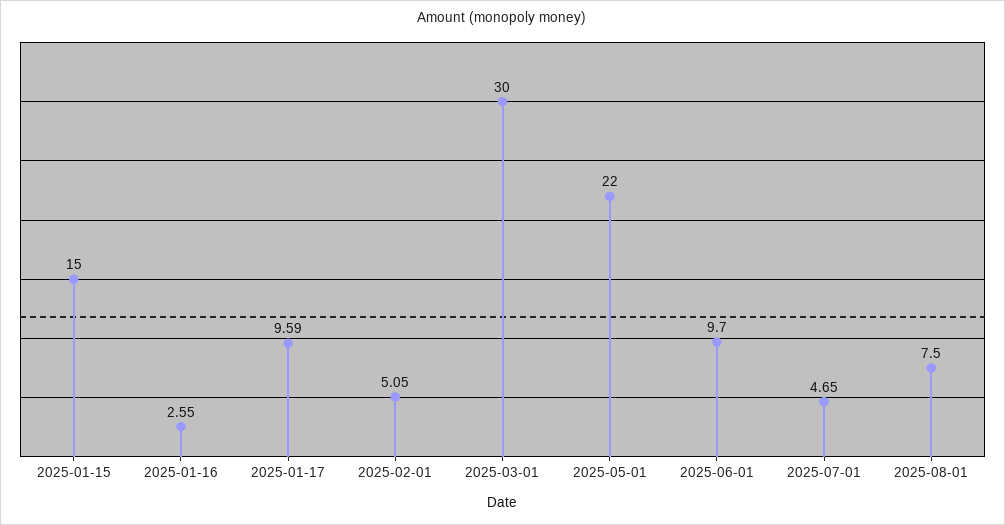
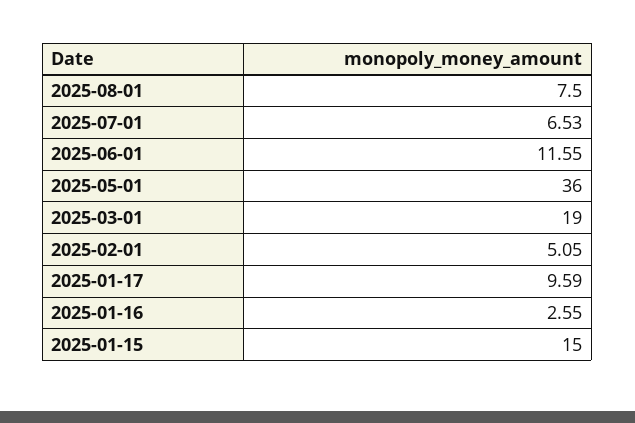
  {
    "2025-01-15": 15,
    "2025-01-16": 2.55,
    "2025-01-17": 9.59,
    "2025-02-01": 5.05,
-   "2025-03-01": 30,
+   "2025-03-01": 19,
-   "2025-05-01": 22,
+   "2025-05-01": 36,
-   "2025-06-01": 9.7,
+   "2025-06-01": 11.55,
-   "2025-07-01": 4.65,
+   "2025-07-01": 6.53,
    "2025-08-01": 7.5
  }

